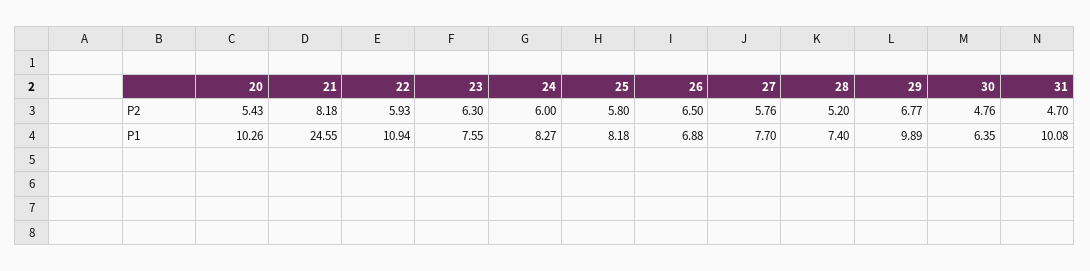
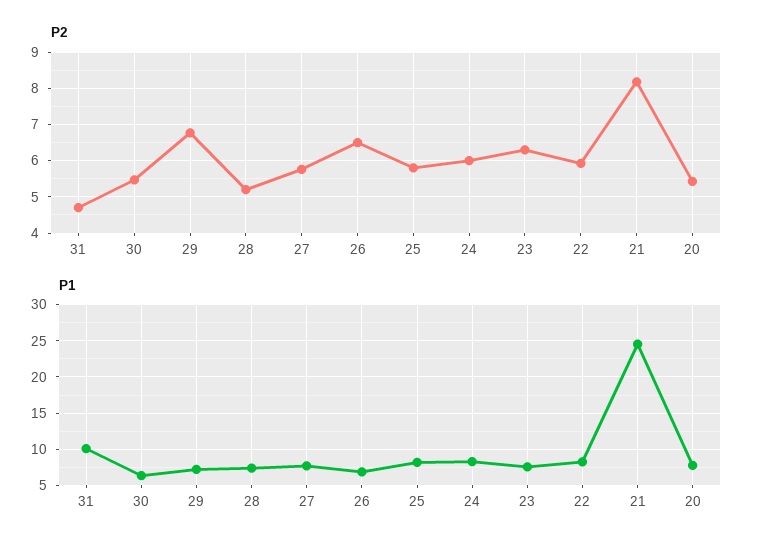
  {
    "P2": {
      "20": 5.43,
      "21": 8.18,
      "22": 5.93,
      "23": 6.3,
      "24": 6,
      "25": 5.8,
      "26": 6.5,
      "27": 5.76,
      "28": 5.2,
      "29": 6.77,
-     "30": 4.76,
+     "30": 5.4,
      "31": 4.7
    },
    "P1": {
-     "20": 10.26,
+     "20": 8,
      "21": 24.55,
-     "22": 10.94,
+     "22": 8,
      "23": 7.55,
      "24": 8.27,
      "25": 8.18,
      "26": 6.88,
      "27": 7.7,
      "28": 7.4,
-     "29": 9.89,
+     "29": 7,
      "30": 6.35,
      "31": 10.08
    }
  }

